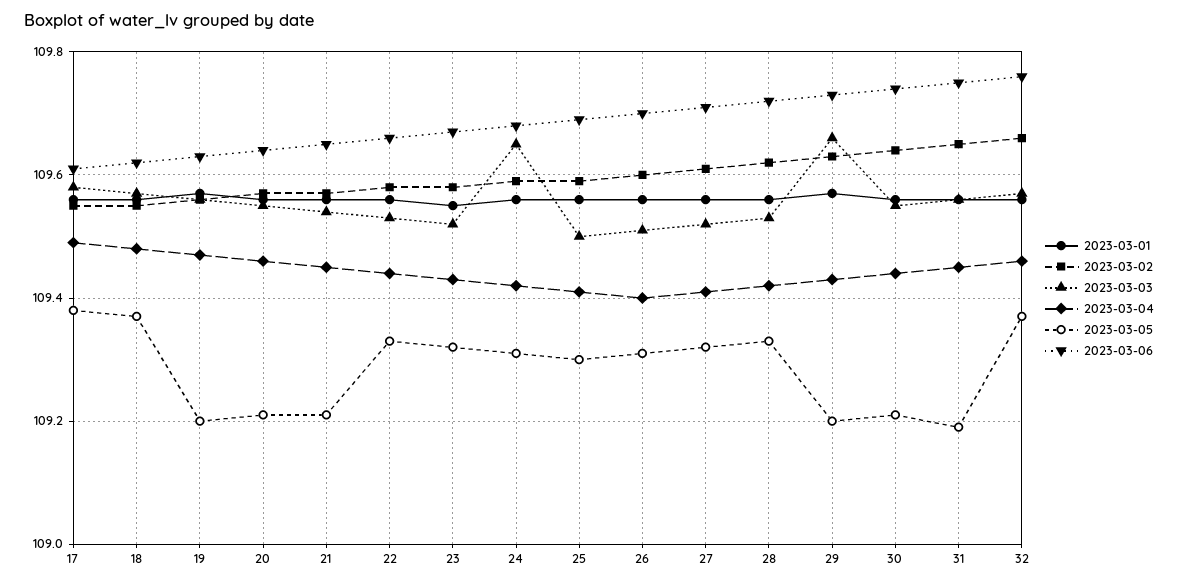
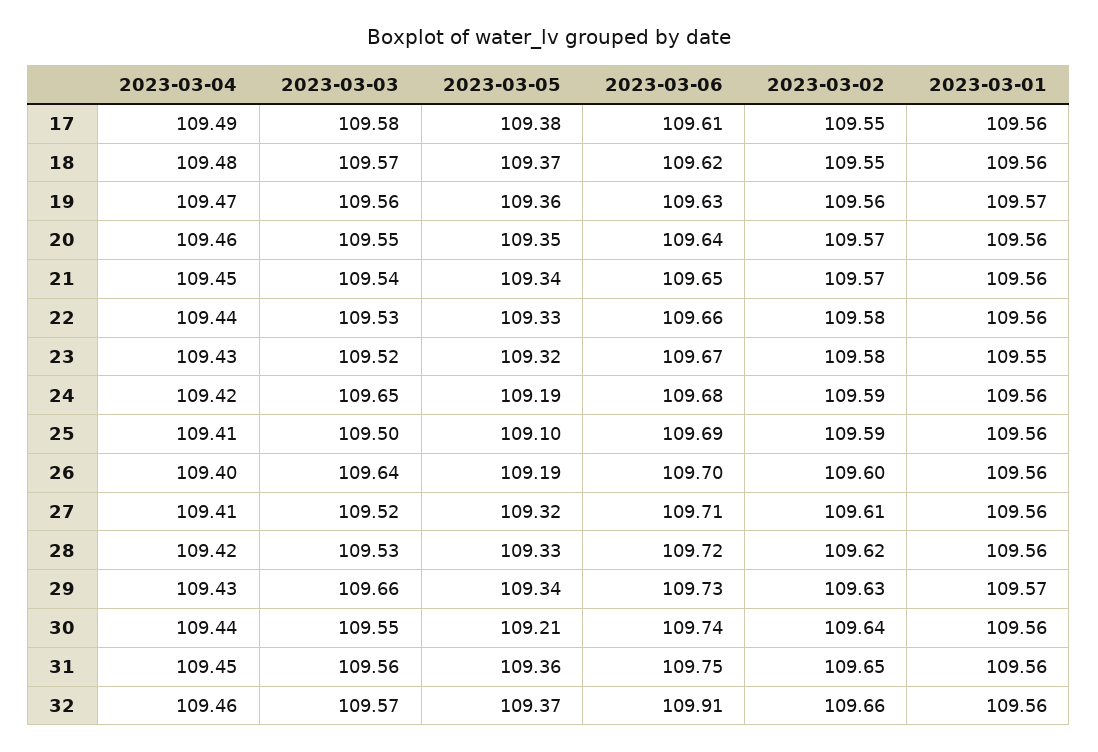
  {
    "2023-03-01": {
      "17": 109.56,
      "18": 109.56,
      "19": 109.57,
      "20": 109.56,
      "21": 109.56,
      "22": 109.56,
      "23": 109.55,
      "24": 109.56,
      "25": 109.56,
      "26": 109.56,
      "27": 109.56,
      "28": 109.56,
      "29": 109.57,
      "30": 109.56,
      "31": 109.56,
      "32": 109.56
    },
    "2023-03-02": {
      "17": 109.55,
      "18": 109.55,
      "19": 109.56,
      "20": 109.57,
      "21": 109.57,
      "22": 109.58,
      "23": 109.58,
      "24": 109.59,
      "25": 109.59,
      "26": 109.6,
      "27": 109.61,
      "28": 109.62,
      "29": 109.63,
      "30": 109.64,
      "31": 109.65,
      "32": 109.66
    },
    "2023-03-03": {
      "17": 109.58,
      "18": 109.57,
      "19": 109.56,
      "20": 109.55,
      "21": 109.54,
      "22": 109.53,
      "23": 109.52,
      "24": 109.65,
      "25": 109.5,
-     "26": 109.5,
+     "26": 109.64,
      "27": 109.52,
      "28": 109.53,
      "29": 109.66,
      "30": 109.55,
      "31": 109.56,
      "32": 109.57
    },
    "2023-03-04": {
      "17": 109.49,
      "18": 109.48,
      "19": 109.47,
      "20": 109.46,
      "21": 109.45,
      "22": 109.44,
      "23": 109.43,
      "24": 109.42,
      "25": 109.41,
      "26": 109.4,
      "27": 109.41,
      "28": 109.42,
      "29": 109.43,
      "30": 109.44,
      "31": 109.45,
      "32": 109.46
    },
    "2023-03-05": {
      "17": 109.38,
      "18": 109.37,
-     "19": 109.2,
+     "19": 109.36,
-     "20": 109.2,
+     "20": 109.35,
-     "21": 109.2,
+     "21": 109.34,
      "22": 109.33,
      "23": 109.32,
-     "24": 109.3,
+     "24": 109.19,
-     "25": 109.3,
+     "25": 109.1,
-     "26": 109.3,
+     "26": 109.19,
      "27": 109.32,
      "28": 109.33,
-     "29": 109.2,
+     "29": 109.34,
      "30": 109.21,
-     "31": 109.2,
+     "31": 109.36,
      "32": 109.37
    },
    "2023-03-06": {
      "17": 109.61,
      "18": 109.62,
      "19": 109.63,
      "20": 109.64,
      "21": 109.65,
      "22": 109.66,
      "23": 109.67,
      "24": 109.68,
      "25": 109.69,
      "26": 109.7,
      "27": 109.71,
      "28": 109.72,
      "29": 109.73,
      "30": 109.74,
      "31": 109.75,
-     "32": 109.75
+     "32": 109.91
    }
  }

